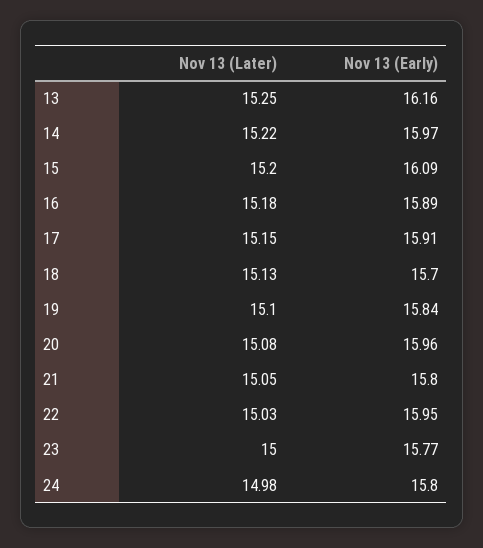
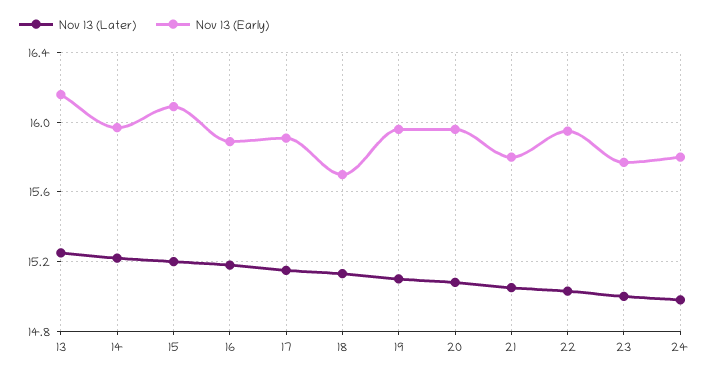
  {
    "Nov 13 (Later)": {
      "13": 15.25,
      "14": 15.22,
      "15": 15.2,
      "16": 15.18,
      "17": 15.15,
      "18": 15.13,
      "19": 15.1,
      "20": 15.08,
      "21": 15.05,
      "22": 15.03,
      "23": 15,
      "24": 14.98
    },
    "Nov 13 (Early)": {
      "13": 16.16,
      "14": 15.97,
      "15": 16.09,
      "16": 15.89,
      "17": 15.91,
      "18": 15.7,
-     "19": 15.84,
+     "19": 15.95,
      "20": 15.96,
      "21": 15.8,
      "22": 15.95,
      "23": 15.77,
      "24": 15.8
    }
  }

